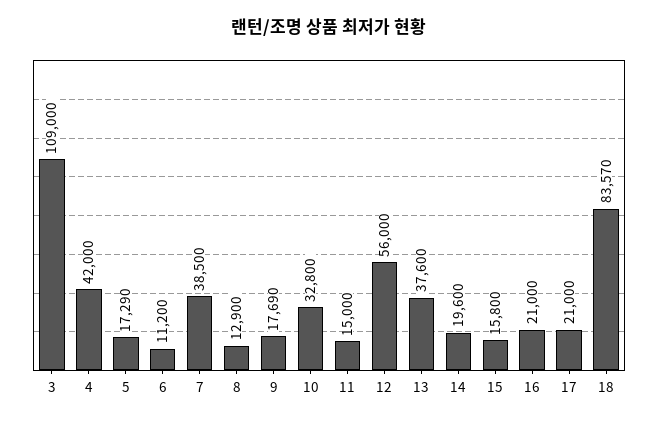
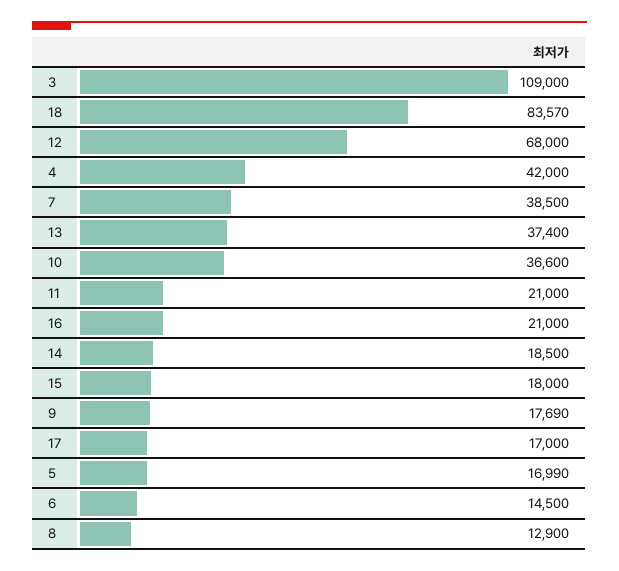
  {
    "3": 109000,
    "4": 42000,
-   "5": 17290,
+   "5": 16990,
-   "6": 11200,
+   "6": 14500,
    "7": 38500,
    "8": 12900,
    "9": 17690,
-   "10": 32800,
+   "10": 36600,
-   "11": 15000,
+   "11": 21000,
-   "12": 56000,
+   "12": 68000,
-   "13": 37600,
+   "13": 37400,
-   "14": 19600,
+   "14": 18500,
-   "15": 15800,
+   "15": 18000,
    "16": 21000,
-   "17": 21000,
+   "17": 17000,
    "18": 83570
  }

